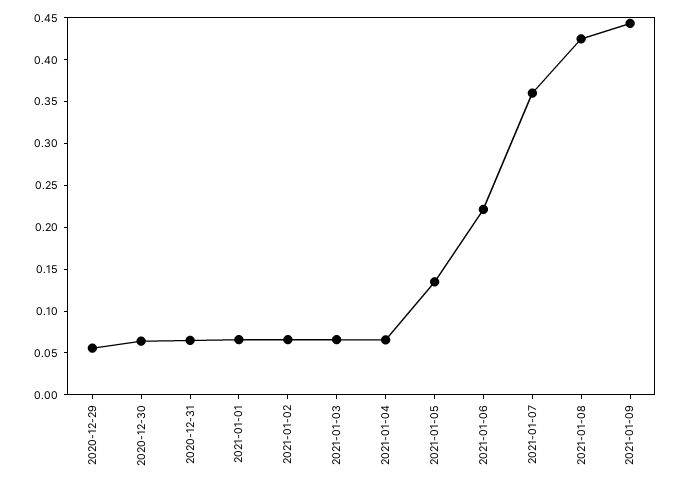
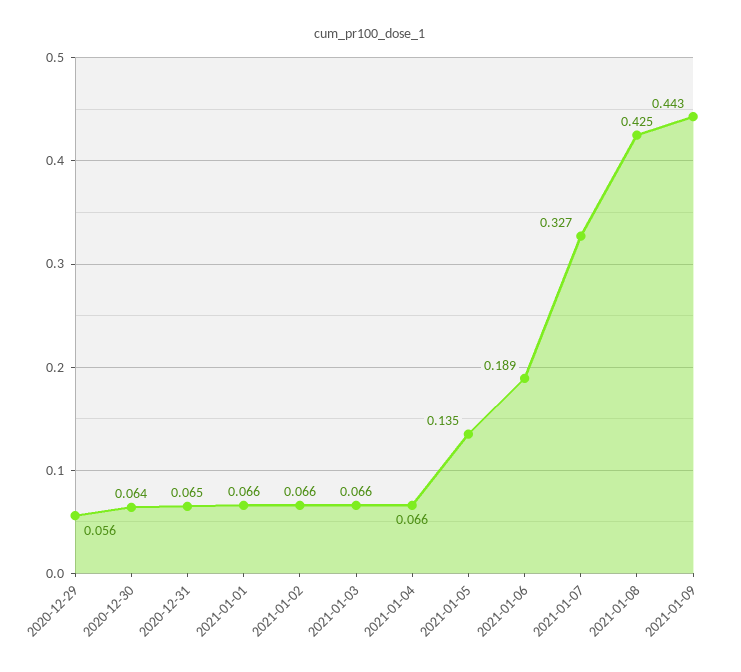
  {
    "2020-12-29": 0.056,
    "2020-12-30": 0.064,
    "2020-12-31": 0.065,
    "2021-01-01": 0.066,
    "2021-01-02": 0.066,
    "2021-01-03": 0.066,
    "2021-01-04": 0.066,
    "2021-01-05": 0.135,
-   "2021-01-06": 0.22,
+   "2021-01-06": 0.189,
-   "2021-01-07": 0.36,
+   "2021-01-07": 0.327,
    "2021-01-08": 0.425,
    "2021-01-09": 0.443
  }

